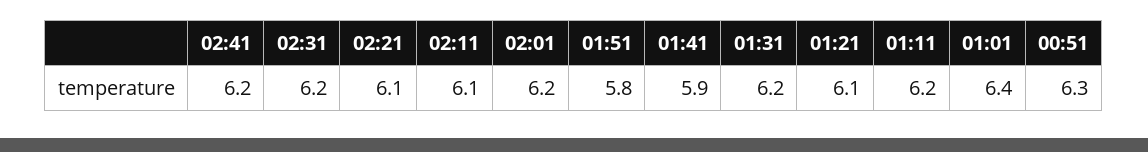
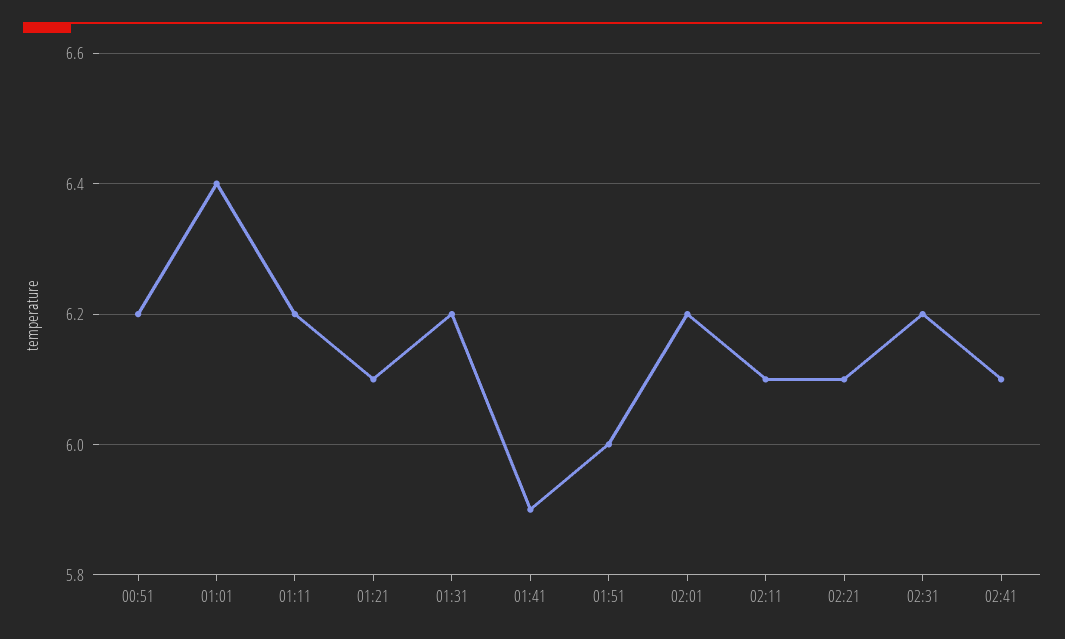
  {
-   "02:41": 6.2,
+   "02:41": 6.1,
    "02:31": 6.2,
    "02:21": 6.1,
    "02:11": 6.1,
    "02:01": 6.2,
-   "01:51": 5.8,
+   "01:51": 6,
    "01:41": 5.9,
    "01:31": 6.2,
    "01:21": 6.1,
    "01:11": 6.2,
    "01:01": 6.4,
-   "00:51": 6.3
+   "00:51": 6.2
  }

